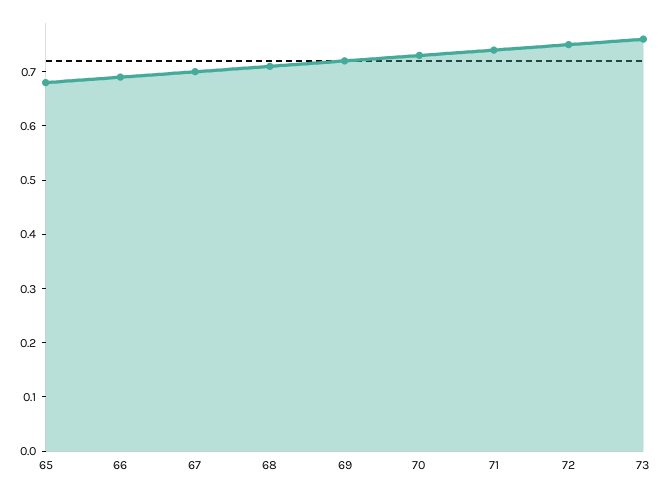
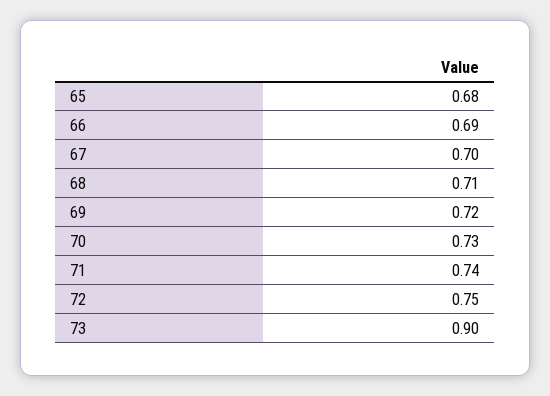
  {
    "65": 0.68,
    "66": 0.69,
    "67": 0.7,
    "68": 0.71,
    "69": 0.72,
    "70": 0.73,
    "71": 0.74,
    "72": 0.75,
-   "73": 0.75
+   "73": 0.9
  }

